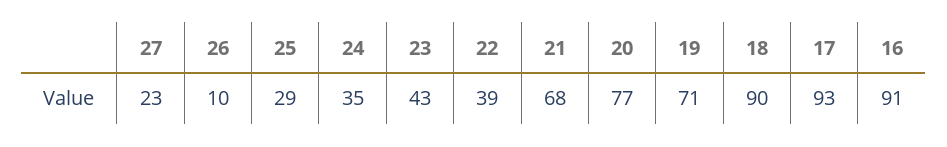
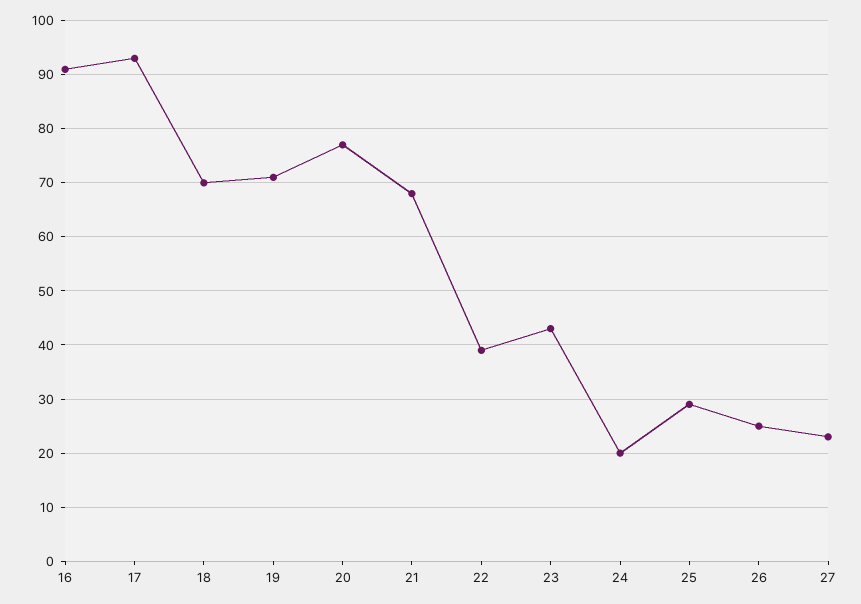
  {
    "27": 23,
-   "26": 10,
+   "26": 25,
    "25": 29,
-   "24": 35,
+   "24": 20,
    "23": 43,
    "22": 39,
    "21": 68,
    "20": 77,
    "19": 71,
-   "18": 90,
+   "18": 70,
    "17": 93,
    "16": 91
  }

